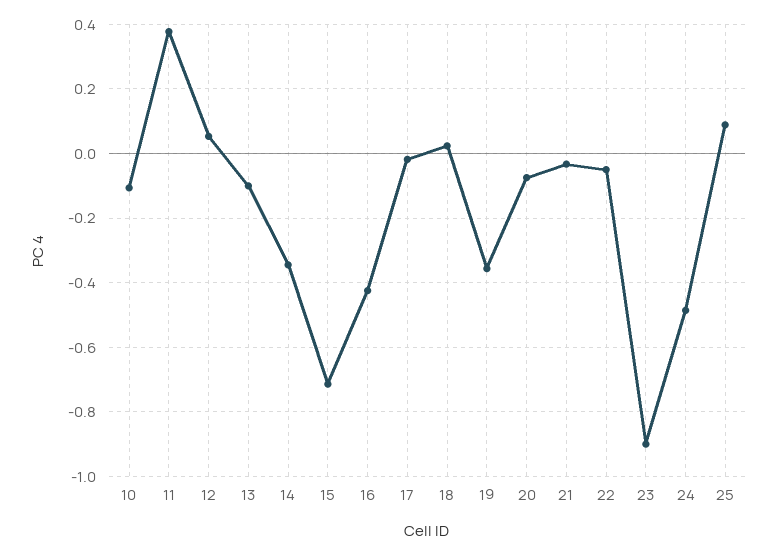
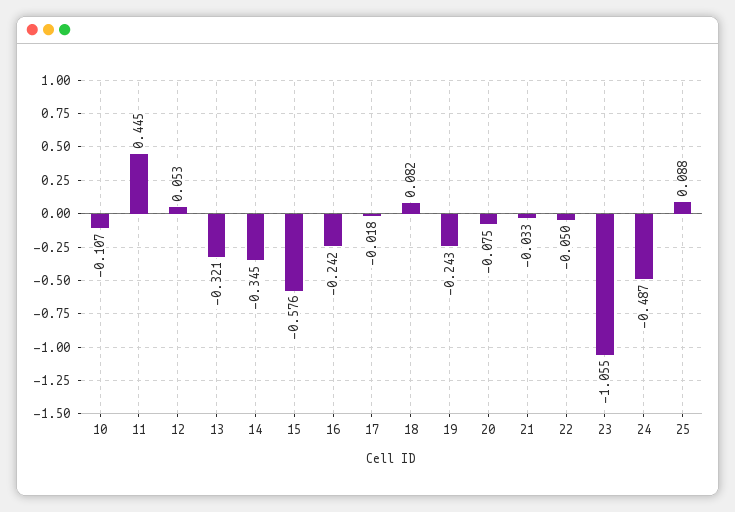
  {
    "10": -0.107,
-   "11": 0.38,
+   "11": 0.445,
    "12": 0.053,
-   "13": -0.1,
+   "13": -0.321,
    "14": -0.345,
-   "15": -0.72,
+   "15": -0.576,
-   "16": -0.42,
+   "16": -0.242,
    "17": -0.018,
-   "18": 0.02,
+   "18": 0.082,
-   "19": -0.36,
+   "19": -0.243,
    "20": -0.075,
    "21": -0.033,
    "22": -0.05,
-   "23": -0.9,
+   "23": -1.055,
    "24": -0.487,
    "25": 0.088
  }

